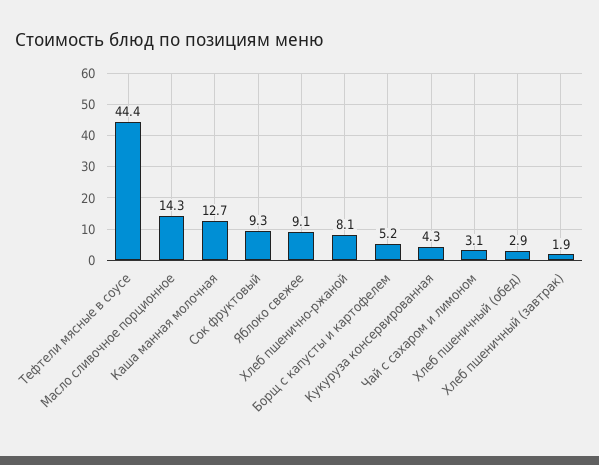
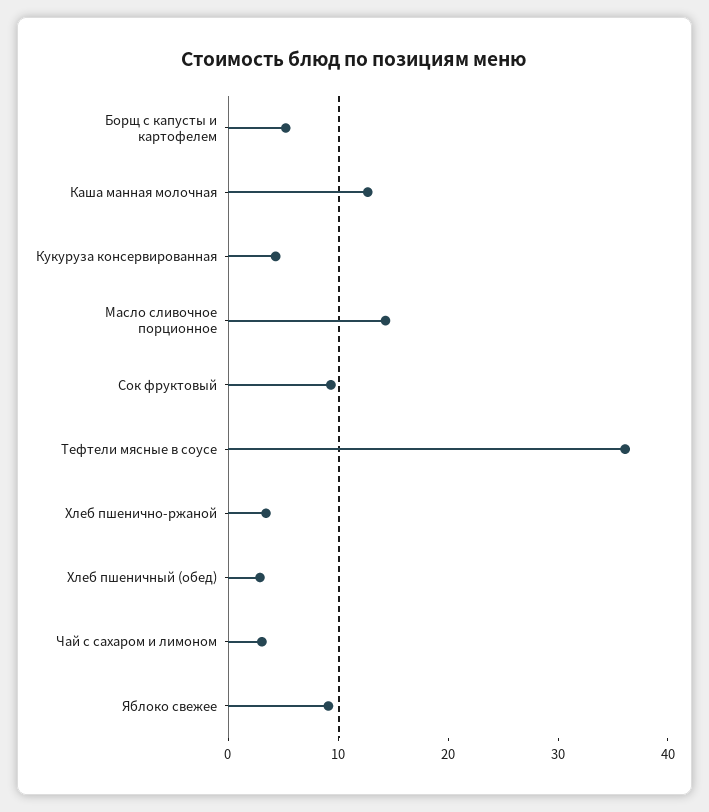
  {
-   "Тефтели мясные в соусе": 44.4,
+   "Тефтели мясные в соусе": 36,
    "Масло сливочное порционное": 14.3,
    "Каша манная молочная": 12.7,
    "Сок фруктовый": 9.3,
    "Яблоко свежее": 9.1,
-   "Хлеб пшенично-ржаной": 8.1,
+   "Хлеб пшенично-ржаной": 4,
    "Борщ с капусты и картофелем": 5.2,
    "Кукуруза консервированная": 4.3,
    "Чай с сахаром и лимоном": 3.1,
-   "Хлеб пшеничный (обед)": 2.9,
+   "Хлеб пшеничный (обед)": 2.9
-   "Хлеб пшеничный (завтрак)": 1.9
  }

